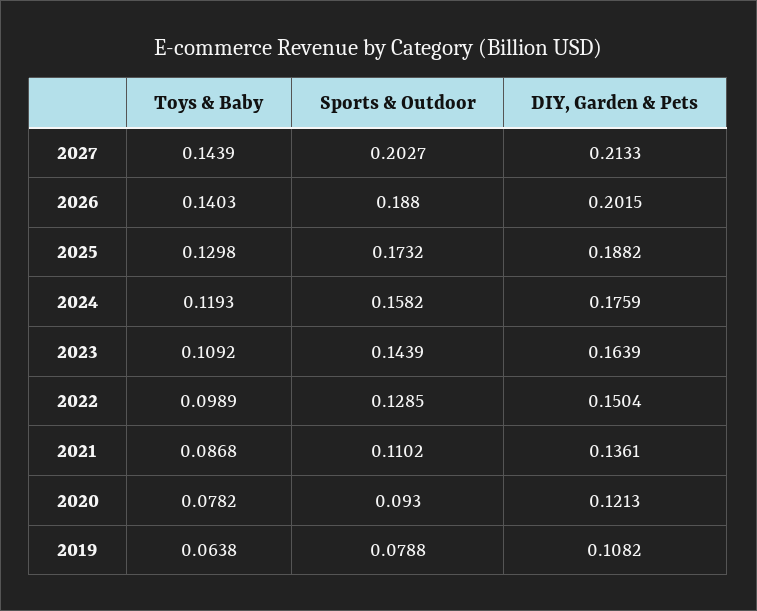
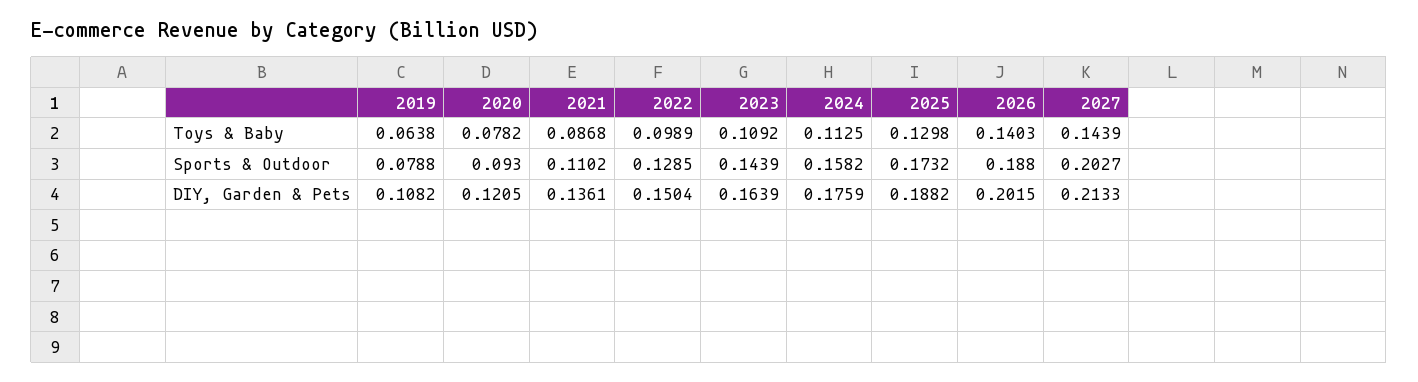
  {
    "Toys & Baby": {
      "2027": 0.1439,
      "2026": 0.1403,
      "2025": 0.1298,
-     "2024": 0.1193,
+     "2024": 0.1125,
      "2023": 0.1092,
      "2022": 0.0989,
      "2021": 0.0868,
      "2020": 0.0782,
      "2019": 0.0638
    },
    "Sports & Outdoor": {
      "2027": 0.2027,
      "2026": 0.188,
      "2025": 0.1732,
      "2024": 0.1582,
      "2023": 0.1439,
      "2022": 0.1285,
      "2021": 0.1102,
      "2020": 0.093,
      "2019": 0.0788
    },
    "DIY, Garden & Pets": {
      "2027": 0.2133,
      "2026": 0.2015,
      "2025": 0.1882,
      "2024": 0.1759,
      "2023": 0.1639,
      "2022": 0.1504,
      "2021": 0.1361,
-     "2020": 0.1213,
+     "2020": 0.1205,
      "2019": 0.1082
    }
  }

